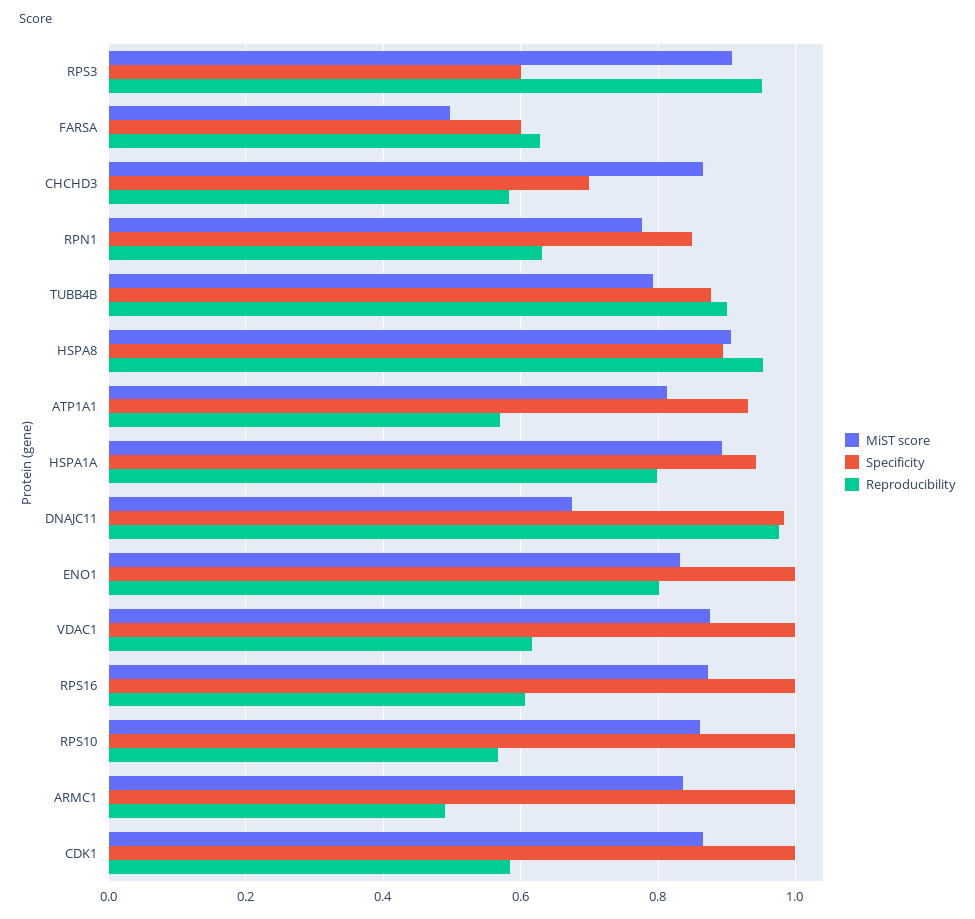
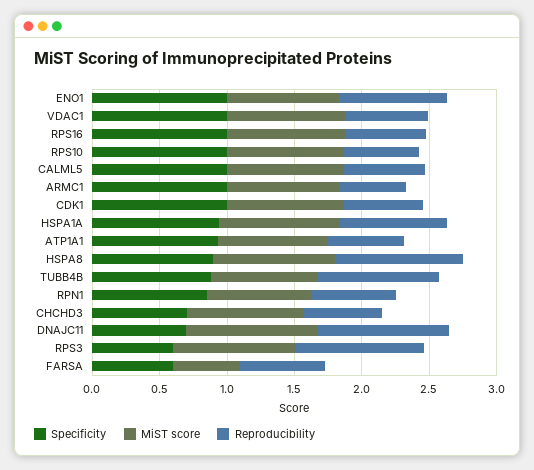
  {
    "MiST score": {
      "RPS3": 0.9,
      "FARSA": 0.5,
      "CHCHD3": 0.86,
      "RPN1": 0.78,
      "TUBB4B": 0.8,
      "HSPA8": 0.9,
      "ATP1A1": 0.82,
      "HSPA1A": 0.9,
-     "DNAJC11": 0.68,
+     "DNAJC11": 1,
      "ENO1": 0.84,
      "VDAC1": 0.88,
      "RPS16": 0.88,
      "RPS10": 0.86,
      "ARMC1": 0.84,
-     "CDK1": 0.86
+     "CDK1": 0.86,
+     "CALML5": 0.9
    },
    "Specificity": {
      "RPS3": 0.6,
      "FARSA": 0.6,
      "CHCHD3": 0.7,
      "RPN1": 0.84,
      "TUBB4B": 0.88,
      "HSPA8": 0.9,
      "ATP1A1": 0.94,
      "HSPA1A": 0.94,
-     "DNAJC11": 0.98,
+     "DNAJC11": 0.7,
      "ENO1": 1,
      "VDAC1": 1,
      "RPS16": 1,
      "RPS10": 1,
      "ARMC1": 1,
-     "CDK1": 1
+     "CDK1": 1,
+     "CALML5": 1
    },
    "Reproducibility": {
      "RPS3": 0.96,
      "FARSA": 0.62,
      "CHCHD3": 0.58,
      "RPN1": 0.64,
      "TUBB4B": 0.9,
      "HSPA8": 0.96,
      "ATP1A1": 0.56,
      "HSPA1A": 0.8,
      "DNAJC11": 0.98,
      "ENO1": 0.8,
      "VDAC1": 0.62,
      "RPS16": 0.6,
      "RPS10": 0.56,
      "ARMC1": 0.5,
-     "CDK1": 0.58
+     "CDK1": 0.58,
+     "CALML5": 0.6
    }
  }

